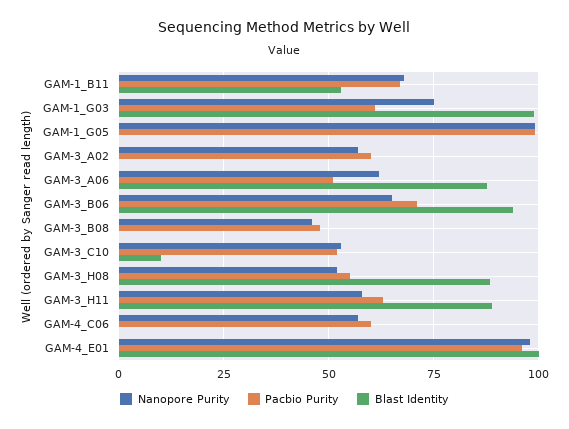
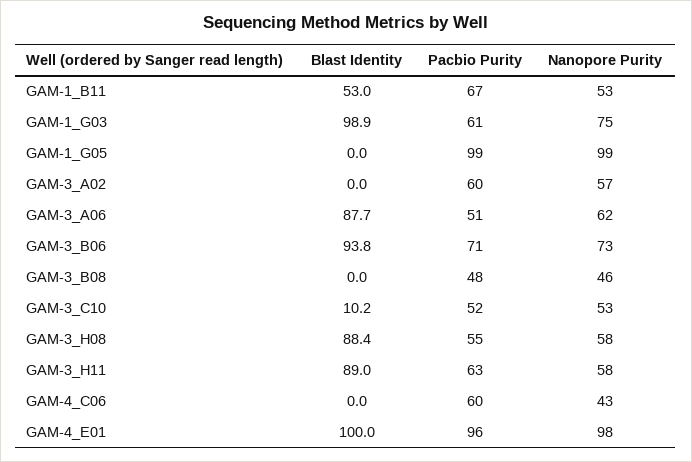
  {
    "Nanopore Purity": {
-     "GAM-1_B11": 67.5,
+     "GAM-1_B11": 53,
      "GAM-1_G03": 75,
      "GAM-1_G05": 99,
      "GAM-3_A02": 57,
      "GAM-3_A06": 62,
-     "GAM-3_B06": 65,
+     "GAM-3_B06": 73,
      "GAM-3_B08": 46,
      "GAM-3_C10": 53,
-     "GAM-3_H08": 52.5,
+     "GAM-3_H08": 58,
      "GAM-3_H11": 58,
-     "GAM-4_C06": 57.5,
+     "GAM-4_C06": 43,
      "GAM-4_E01": 98
    },
    "Pacbio Purity": {
      "GAM-1_B11": 67,
      "GAM-1_G03": 61,
      "GAM-1_G05": 99,
      "GAM-3_A02": 60,
      "GAM-3_A06": 51,
      "GAM-3_B06": 71,
      "GAM-3_B08": 48,
      "GAM-3_C10": 52,
      "GAM-3_H08": 55,
      "GAM-3_H11": 63,
      "GAM-4_C06": 60,
      "GAM-4_E01": 96
    },
    "Blast Identity": {
      "GAM-1_B11": 53,
      "GAM-1_G03": 98.9,
      "GAM-1_G05": 0,
      "GAM-3_A02": 0,
      "GAM-3_A06": 87.7,
      "GAM-3_B06": 93.8,
      "GAM-3_B08": 0,
      "GAM-3_C10": 10.2,
      "GAM-3_H08": 88.4,
      "GAM-3_H11": 89,
      "GAM-4_C06": 0,
      "GAM-4_E01": 100
    }
  }

